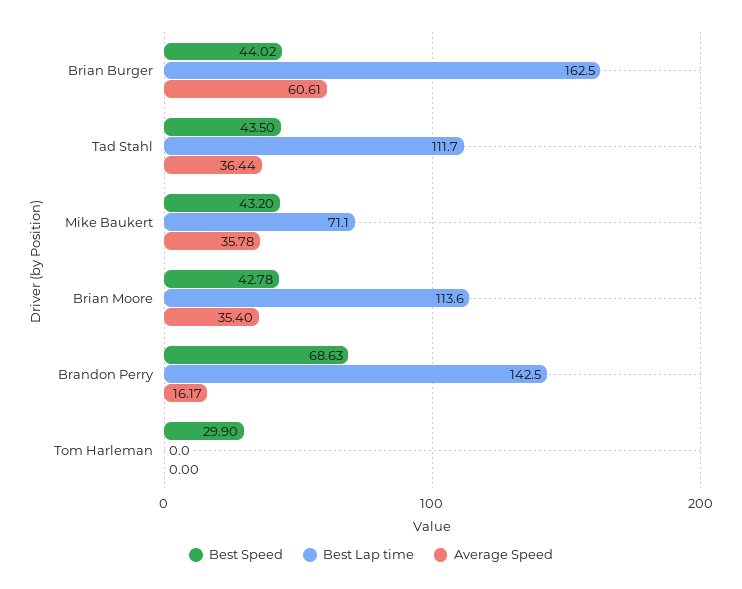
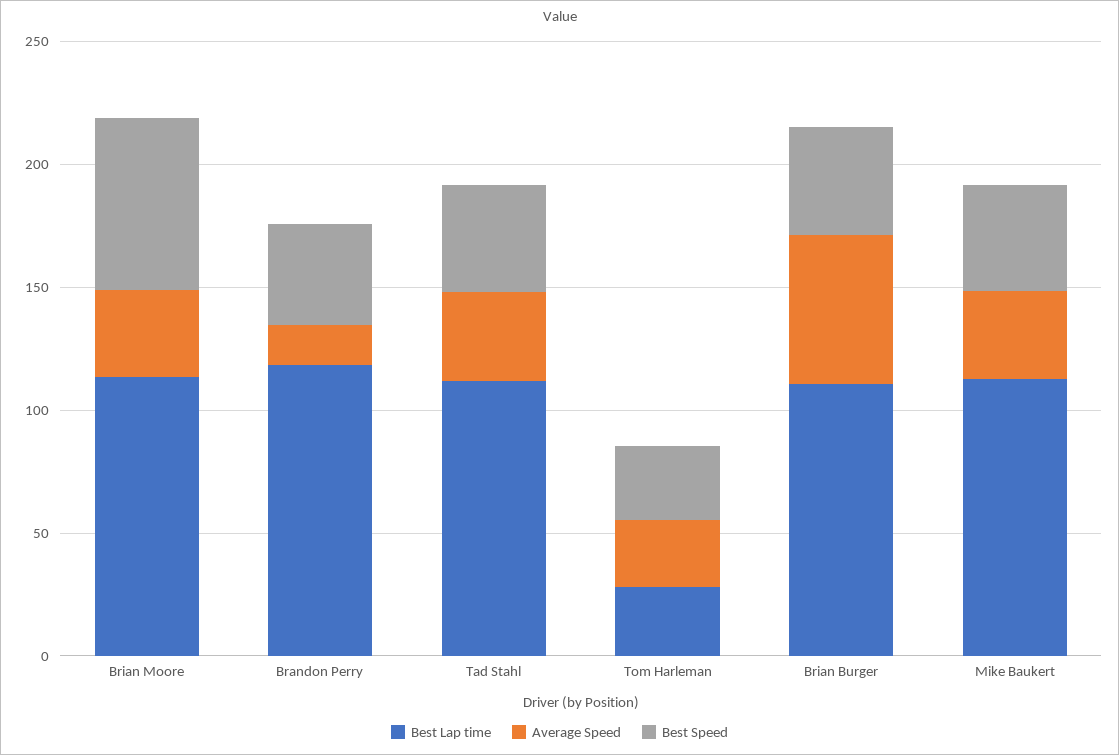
  {
    "Best Speed": {
      "Brian Burger": 44.02,
      "Tad Stahl": 43.5,
      "Mike Baukert": 43.2,
-     "Brian Moore": 42.78,
+     "Brian Moore": 70,
-     "Brandon Perry": 68.63,
+     "Brandon Perry": 40,
      "Tom Harleman": 29.9
    },
    "Best Lap time": {
-     "Brian Burger": 162.5,
+     "Brian Burger": 110,
      "Tad Stahl": 111.7,
-     "Mike Baukert": 71.1,
+     "Mike Baukert": 110,
      "Brian Moore": 113.6,
-     "Brandon Perry": 142.5,
+     "Brandon Perry": 120,
-     "Tom Harleman": 0
+     "Tom Harleman": 30
    },
    "Average Speed": {
      "Brian Burger": 60.61,
      "Tad Stahl": 36.44,
      "Mike Baukert": 35.78,
      "Brian Moore": 35.4,
      "Brandon Perry": 16.17,
-     "Tom Harleman": 0
+     "Tom Harleman": 30
    }
  }

